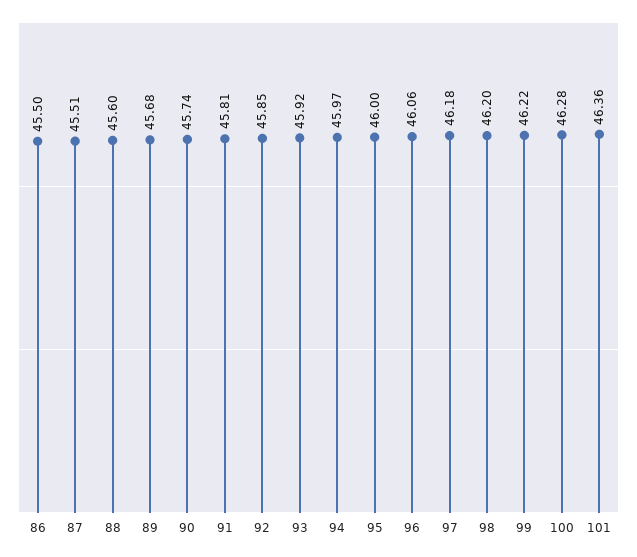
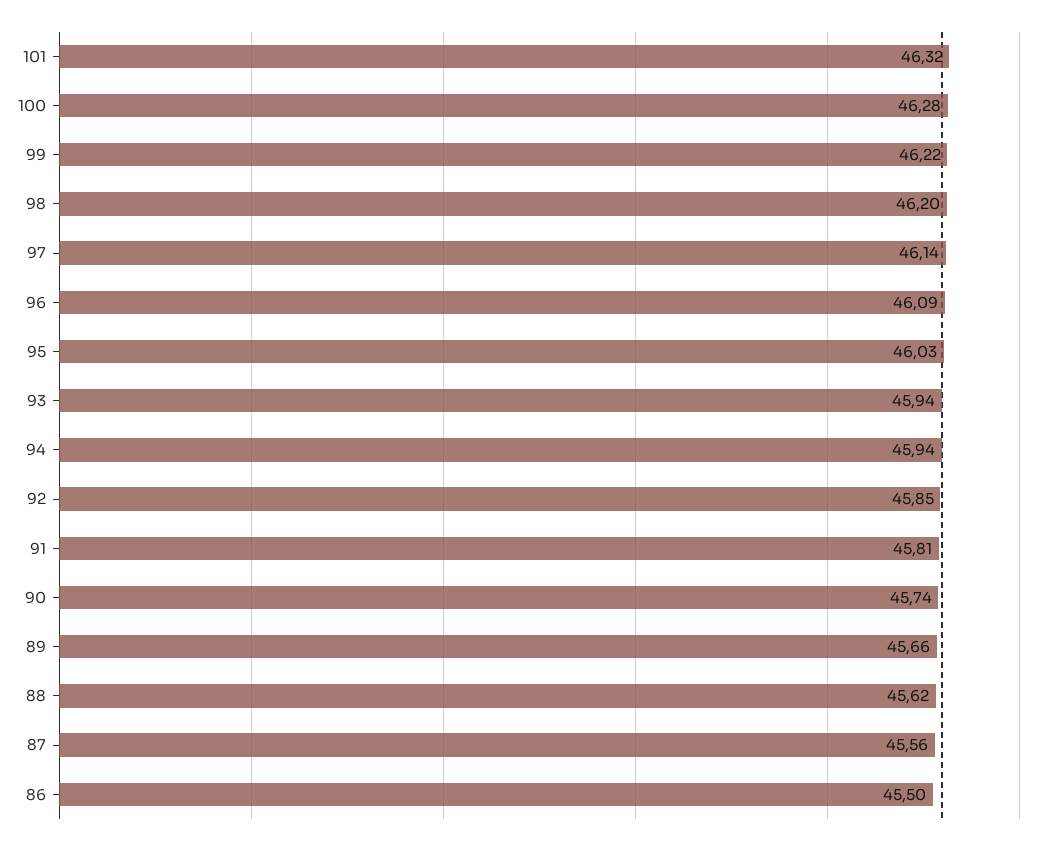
  {
    "86": 45.5,
-   "87": 45.51,
+   "87": 45.56,
-   "88": 45.6,
+   "88": 45.62,
-   "89": 45.68,
+   "89": 45.66,
    "90": 45.74,
    "91": 45.81,
    "92": 45.85,
-   "93": 45.92,
+   "93": 45.94,
-   "94": 45.97,
+   "94": 45.94,
-   "95": 46,
+   "95": 46.03,
-   "96": 46.06,
+   "96": 46.09,
-   "97": 46.18,
+   "97": 46.14,
    "98": 46.2,
    "99": 46.22,
    "100": 46.28,
-   "101": 46.36
+   "101": 46.32
  }

